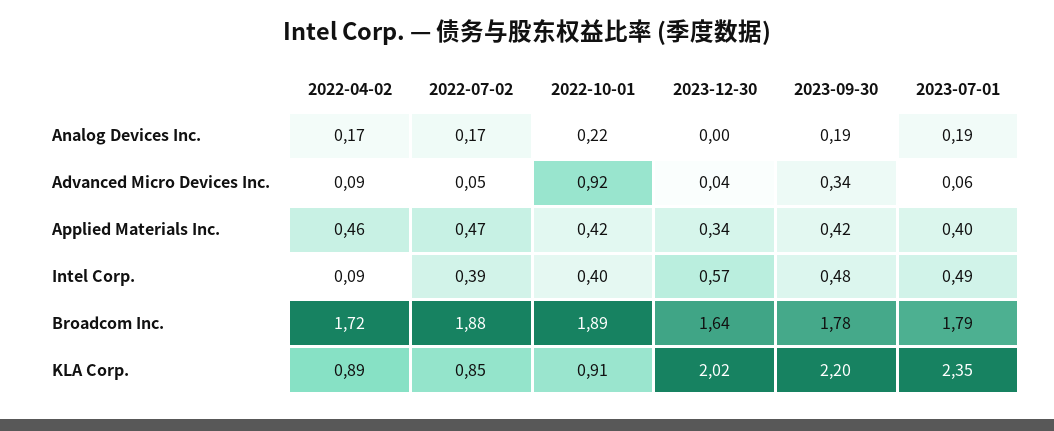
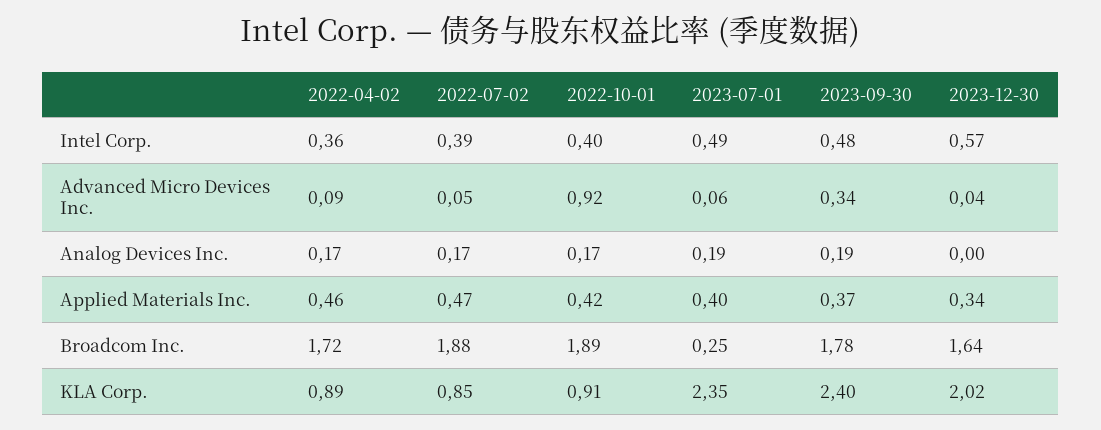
  {
    "2022-04-02": {
      "Analog Devices Inc.": 0.17,
      "Advanced Micro Devices Inc.": 0.09,
      "Applied Materials Inc.": 0.46,
-     "Intel Corp.": 0.09,
+     "Intel Corp.": 0.36,
      "Broadcom Inc.": 1.72,
      "KLA Corp.": 0.89
    },
    "2022-07-02": {
      "Analog Devices Inc.": 0.17,
      "Advanced Micro Devices Inc.": 0.05,
      "Applied Materials Inc.": 0.47,
      "Intel Corp.": 0.39,
      "Broadcom Inc.": 1.88,
      "KLA Corp.": 0.85
    },
    "2022-10-01": {
-     "Analog Devices Inc.": 0.22,
+     "Analog Devices Inc.": 0.17,
      "Advanced Micro Devices Inc.": 0.92,
      "Applied Materials Inc.": 0.42,
      "Intel Corp.": 0.4,
      "Broadcom Inc.": 1.89,
      "KLA Corp.": 0.91
    },
    "2023-12-30": {
      "Analog Devices Inc.": 0,
      "Advanced Micro Devices Inc.": 0.04,
      "Applied Materials Inc.": 0.34,
      "Intel Corp.": 0.57,
      "Broadcom Inc.": 1.64,
      "KLA Corp.": 2.02
    },
    "2023-09-30": {
      "Analog Devices Inc.": 0.19,
      "Advanced Micro Devices Inc.": 0.34,
-     "Applied Materials Inc.": 0.42,
+     "Applied Materials Inc.": 0.37,
      "Intel Corp.": 0.48,
      "Broadcom Inc.": 1.78,
-     "KLA Corp.": 2.2
+     "KLA Corp.": 2.4
    },
    "2023-07-01": {
      "Analog Devices Inc.": 0.19,
      "Advanced Micro Devices Inc.": 0.06,
      "Applied Materials Inc.": 0.4,
      "Intel Corp.": 0.49,
-     "Broadcom Inc.": 1.79,
+     "Broadcom Inc.": 0.25,
      "KLA Corp.": 2.35
    }
  }

